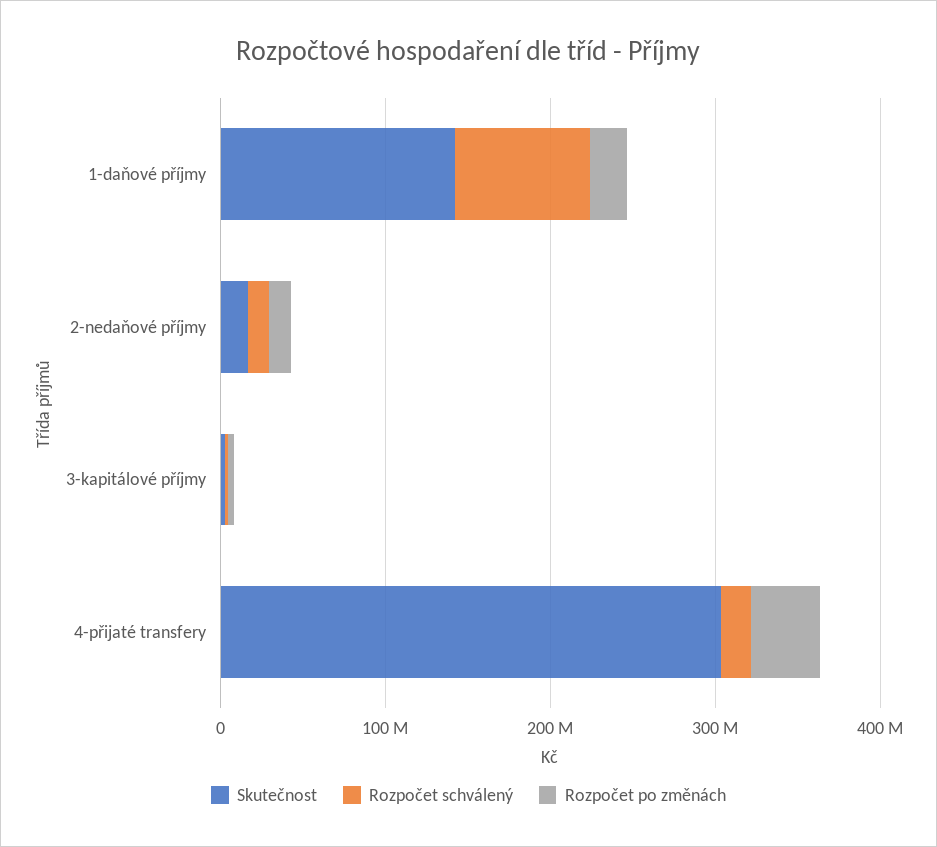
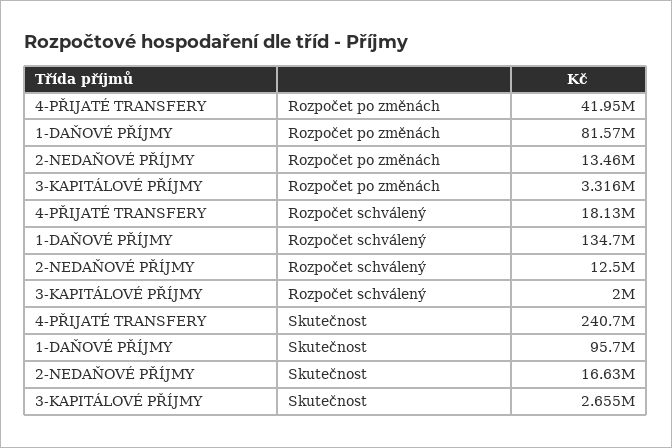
  {
    "Skutečnost": {
-     "1-daňové příjmy": 140000000,
+     "1-daňové příjmy": 95700000,
      "2-nedaňové příjmy": 16630000,
      "3-kapitálové příjmy": 2655000,
-     "4-přijaté transfery": 300000000
+     "4-přijaté transfery": 240700000
    },
    "Rozpočet schválený": {
-     "1-daňové příjmy": 80000000,
+     "1-daňové příjmy": 134700000,
      "2-nedaňové příjmy": 12500000,
      "3-kapitálové příjmy": 2000000,
      "4-přijaté transfery": 18130000
    },
    "Rozpočet po změnách": {
-     "1-daňové příjmy": 20000000,
+     "1-daňové příjmy": 81570000,
      "2-nedaňové příjmy": 13460000,
      "3-kapitálové příjmy": 3316000,
      "4-přijaté transfery": 41950000
    }
  }

